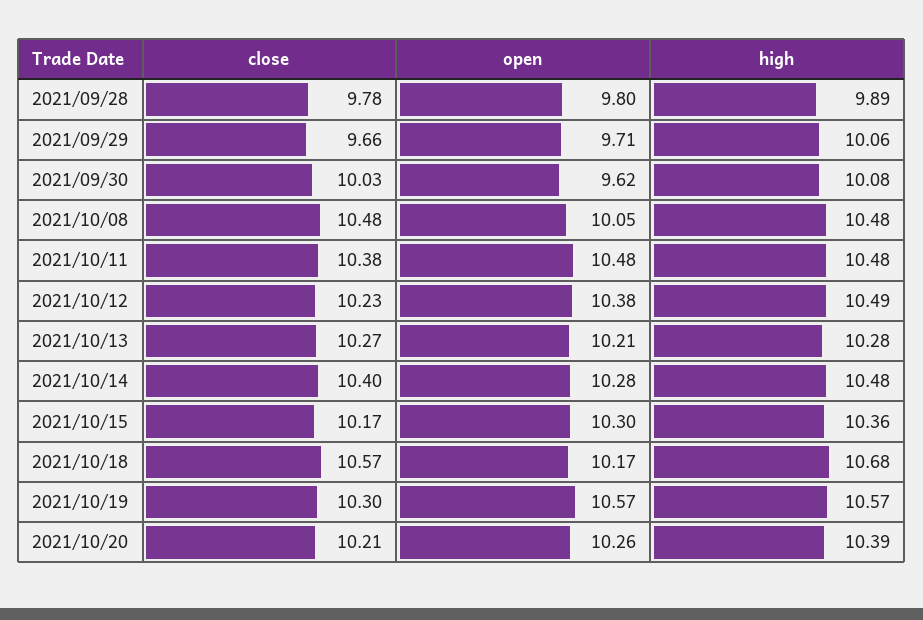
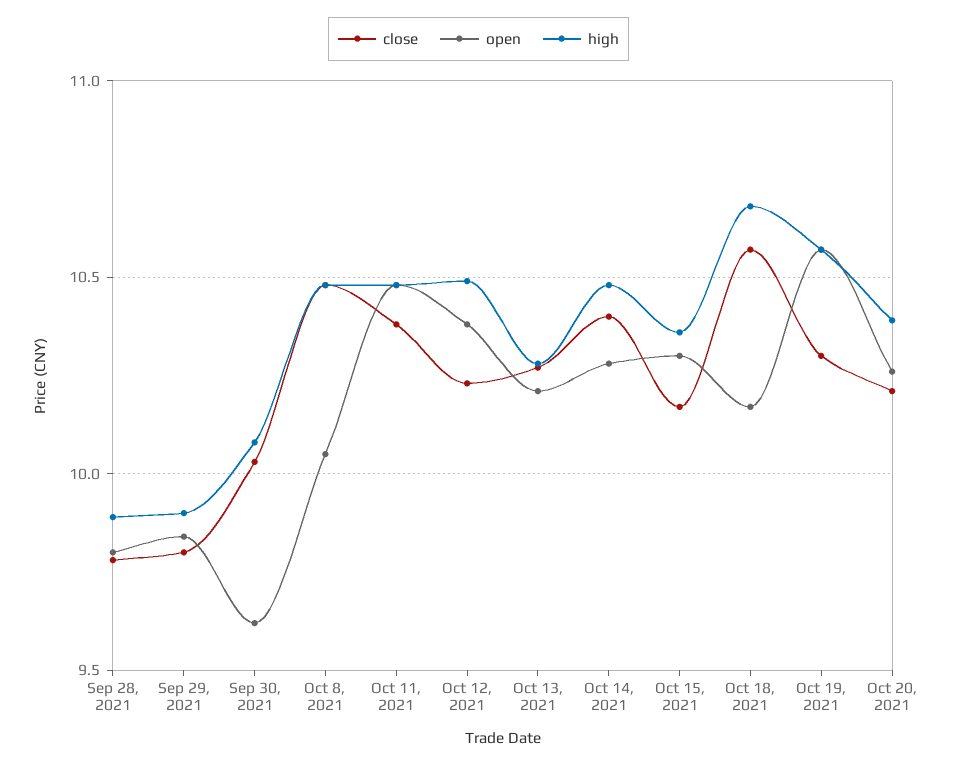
  {
    "close": {
      "2021/09/28": 9.78,
-     "2021/09/29": 9.66,
+     "2021/09/29": 9.8,
      "2021/09/30": 10.03,
      "2021/10/08": 10.48,
      "2021/10/11": 10.38,
      "2021/10/12": 10.23,
      "2021/10/13": 10.27,
      "2021/10/14": 10.4,
      "2021/10/15": 10.17,
      "2021/10/18": 10.57,
      "2021/10/19": 10.3,
      "2021/10/20": 10.21
    },
    "open": {
      "2021/09/28": 9.8,
-     "2021/09/29": 9.71,
+     "2021/09/29": 9.85,
      "2021/09/30": 9.62,
      "2021/10/08": 10.05,
      "2021/10/11": 10.48,
      "2021/10/12": 10.38,
      "2021/10/13": 10.21,
      "2021/10/14": 10.28,
      "2021/10/15": 10.3,
      "2021/10/18": 10.17,
      "2021/10/19": 10.57,
      "2021/10/20": 10.26
    },
    "high": {
      "2021/09/28": 9.89,
-     "2021/09/29": 10.06,
+     "2021/09/29": 9.9,
      "2021/09/30": 10.08,
      "2021/10/08": 10.48,
      "2021/10/11": 10.48,
      "2021/10/12": 10.49,
      "2021/10/13": 10.28,
      "2021/10/14": 10.48,
      "2021/10/15": 10.36,
      "2021/10/18": 10.68,
      "2021/10/19": 10.57,
      "2021/10/20": 10.39
    }
  }

